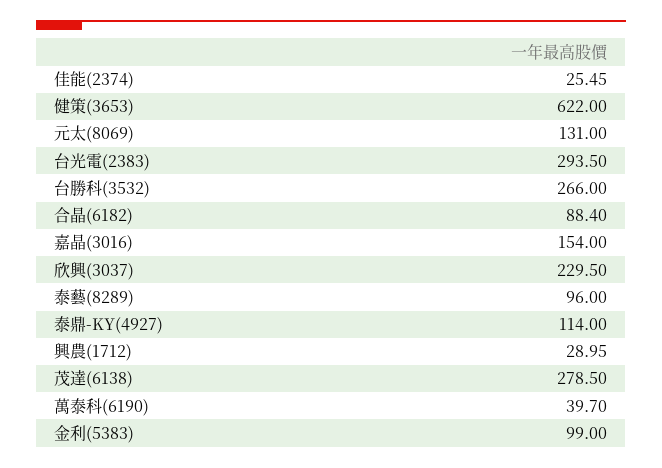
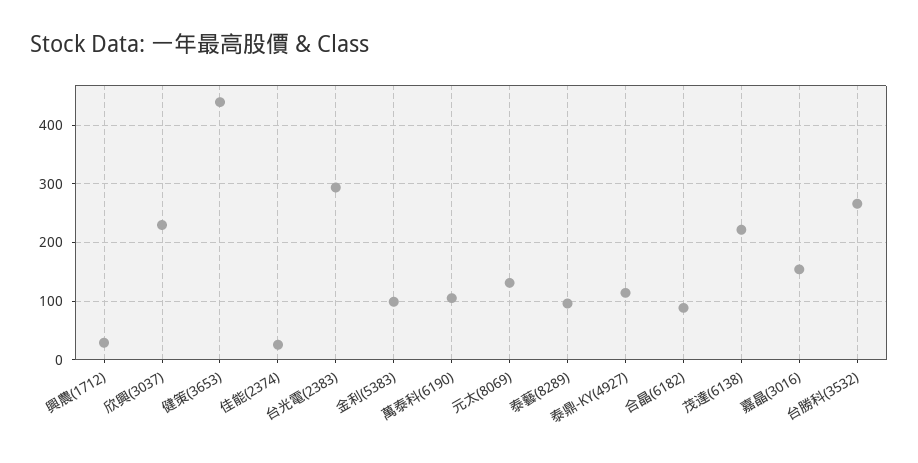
  {
    "佳能(2374)": 25.45,
-   "健策(3653)": 622,
+   "健策(3653)": 440,
    "元太(8069)": 131,
    "台光電(2383)": 293.5,
    "台勝科(3532)": 266,
    "合晶(6182)": 88.4,
    "嘉晶(3016)": 154,
    "欣興(3037)": 229.5,
    "泰藝(8289)": 96,
    "泰鼎-KY(4927)": 114,
    "興農(1712)": 28.95,
-   "茂達(6138)": 278.5,
+   "茂達(6138)": 220,
-   "萬泰科(6190)": 39.7,
+   "萬泰科(6190)": 100,
    "金利(5383)": 99
  }

